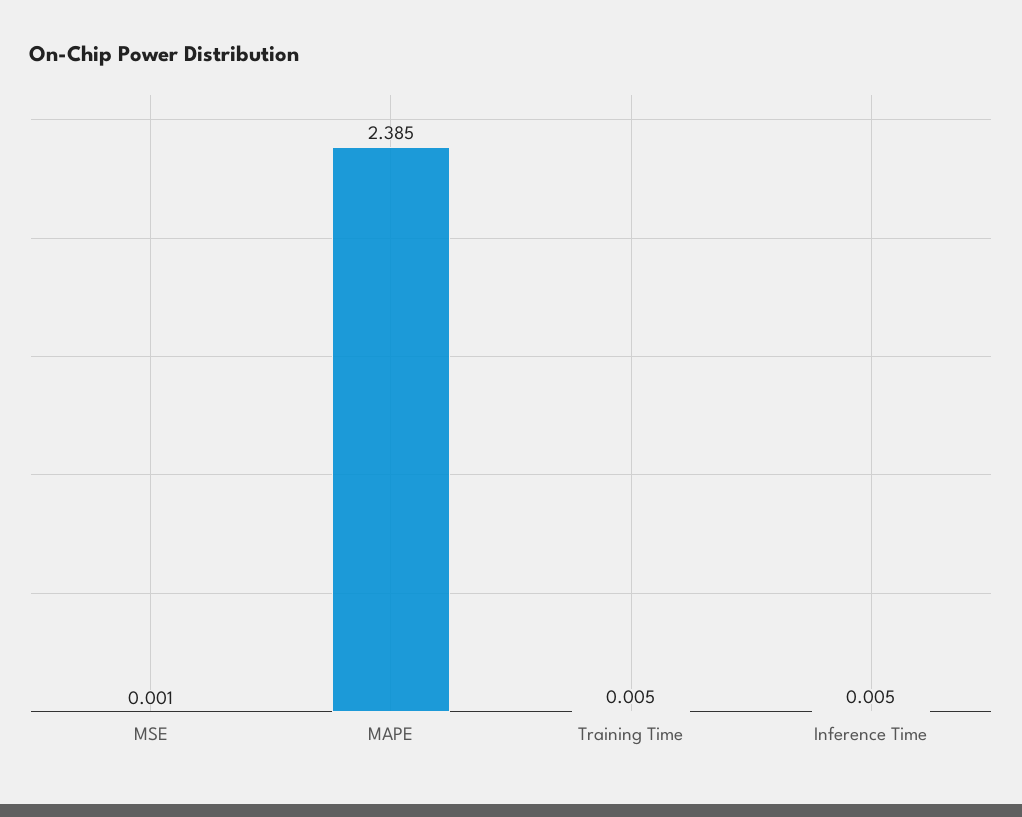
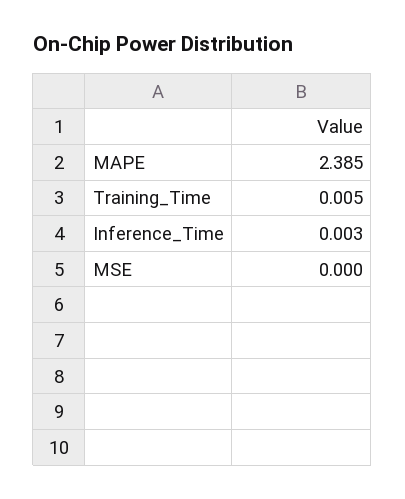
  {
-   "MSE": 0.001,
+   "MSE": 0,
    "MAPE": 2.385,
    "Training Time": 0.005,
-   "Inference Time": 0.005
+   "Inference Time": 0.003
  }

